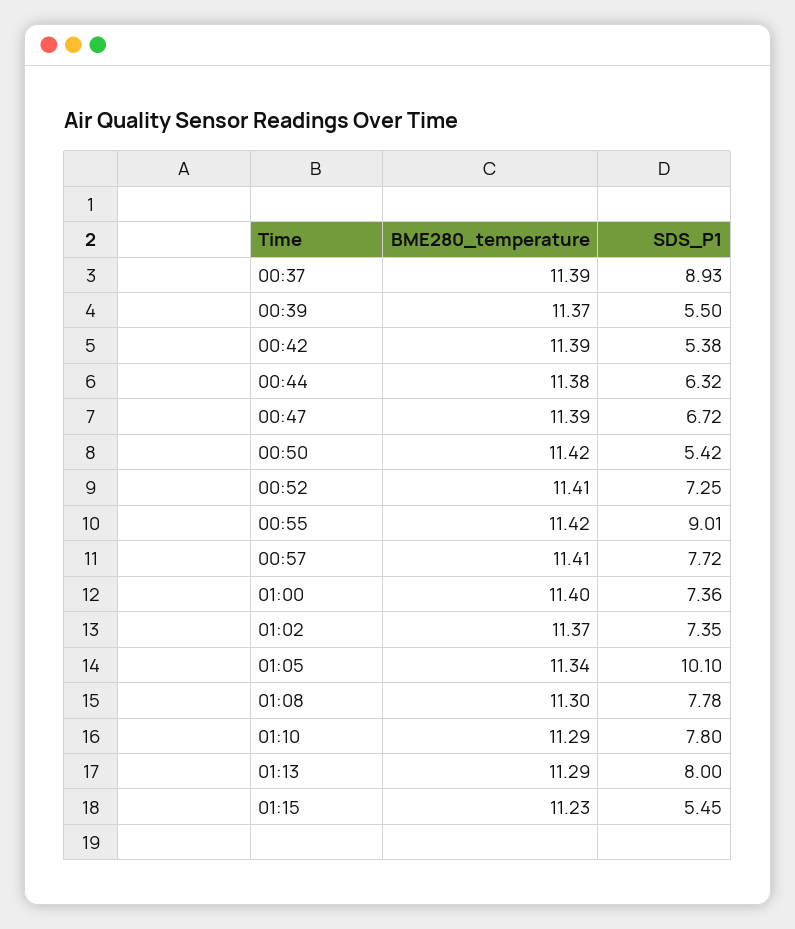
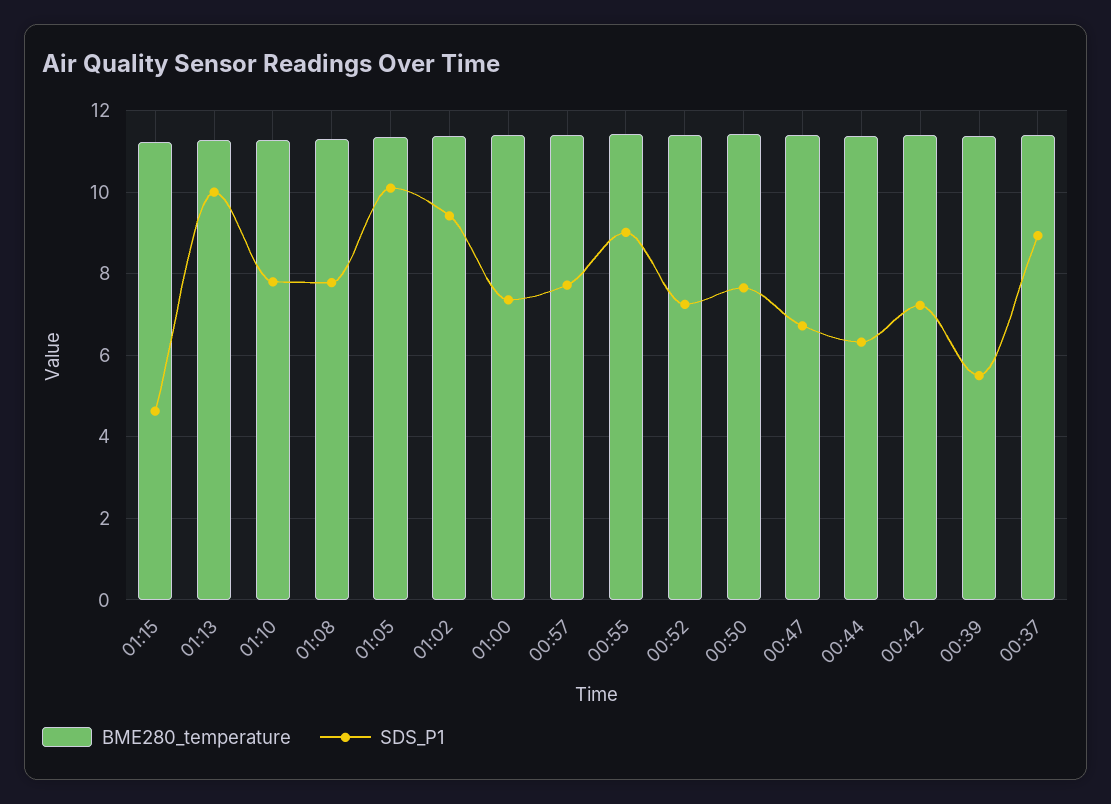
  {
    "BME280_temperature": {
      "00:37": 11.39,
      "00:39": 11.37,
      "00:42": 11.39,
      "00:44": 11.38,
      "00:47": 11.39,
      "00:50": 11.42,
      "00:52": 11.41,
      "00:55": 11.42,
      "00:57": 11.41,
      "01:00": 11.4,
      "01:02": 11.37,
      "01:05": 11.34,
      "01:08": 11.3,
      "01:10": 11.29,
      "01:13": 11.29,
      "01:15": 11.23
    },
    "SDS_P1": {
      "00:37": 8.93,
      "00:39": 5.5,
-     "00:42": 5.38,
+     "00:42": 7.2,
      "00:44": 6.32,
      "00:47": 6.72,
-     "00:50": 5.42,
+     "00:50": 7.6,
      "00:52": 7.25,
      "00:55": 9.01,
      "00:57": 7.72,
      "01:00": 7.36,
-     "01:02": 7.35,
+     "01:02": 9.4,
      "01:05": 10.1,
      "01:08": 7.78,
      "01:10": 7.8,
-     "01:13": 8,
+     "01:13": 10,
-     "01:15": 5.45
+     "01:15": 4.6
    }
  }

